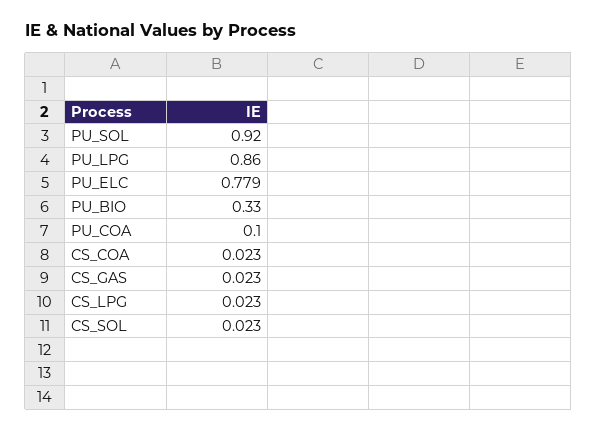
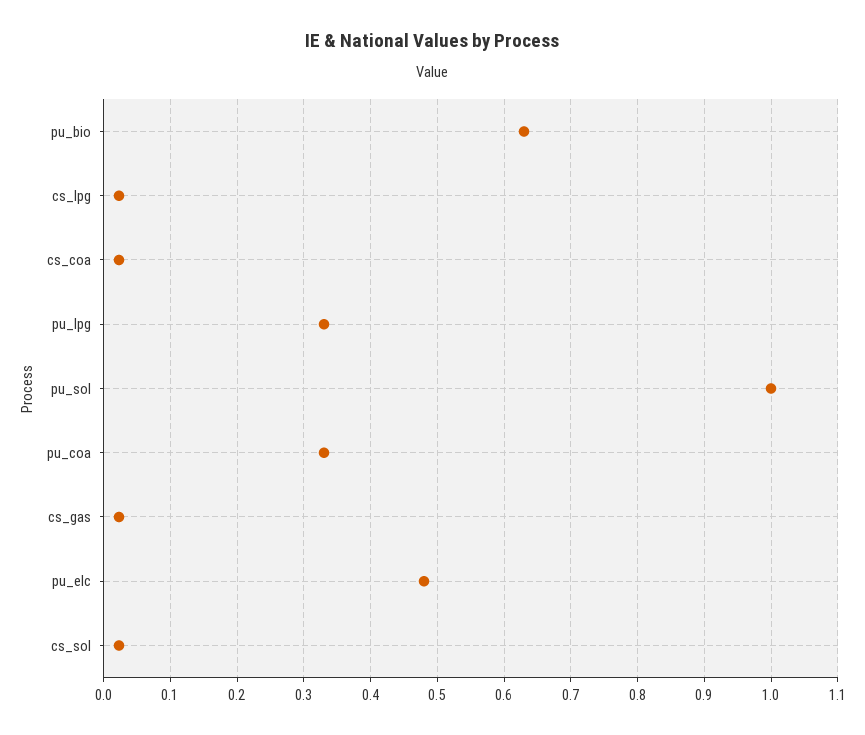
  {
-   "PU_SOL": 0.92,
+   "PU_SOL": 1,
-   "PU_LPG": 0.86,
+   "PU_LPG": 0.33,
-   "PU_ELC": 0.779,
+   "PU_ELC": 0.48,
-   "PU_BIO": 0.33,
+   "PU_BIO": 0.63,
-   "PU_COA": 0.1,
+   "PU_COA": 0.33,
    "CS_COA": 0.023,
    "CS_GAS": 0.023,
    "CS_LPG": 0.023,
    "CS_SOL": 0.023
  }

